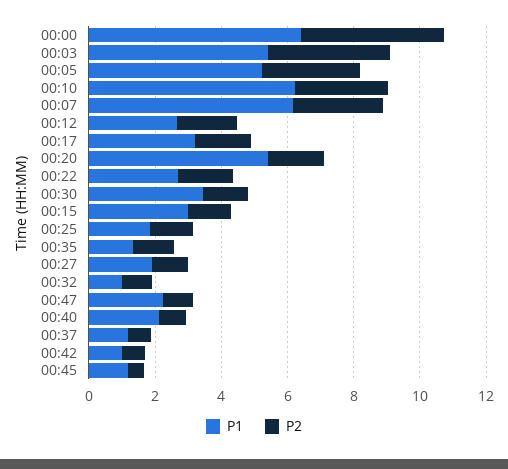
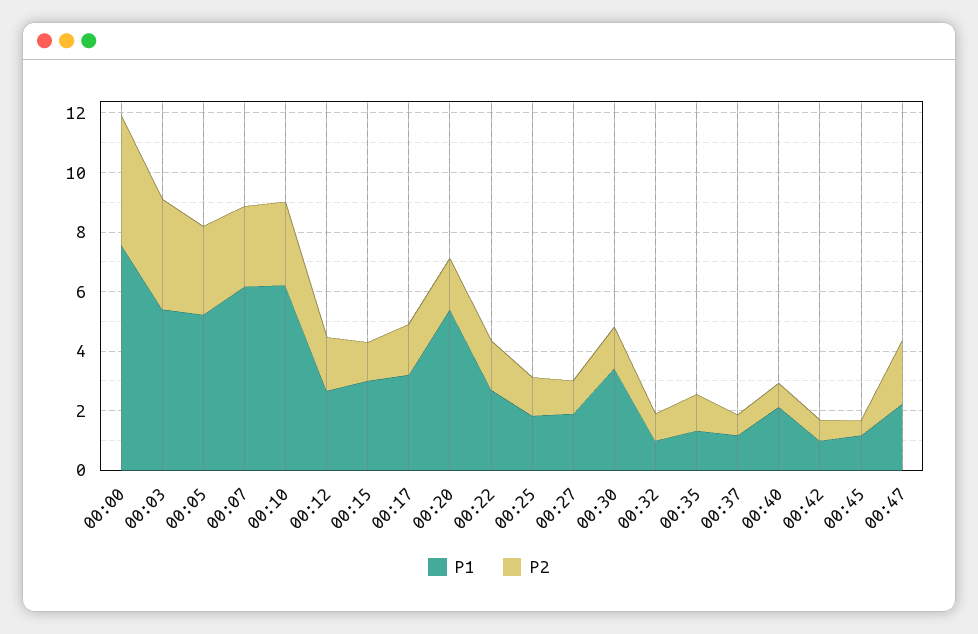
  {
    "P1": {
-     "00:00": 6.5,
+     "00:00": 7.5,
      "00:03": 5.5,
      "00:05": 5,
      "00:10": 6,
      "00:07": 6,
      "00:12": 2.5,
      "00:17": 3,
      "00:20": 5.5,
      "00:22": 2.5,
      "00:30": 3.5,
      "00:15": 3,
      "00:25": 2,
      "00:35": 1.5,
      "00:27": 2,
      "00:32": 1,
      "00:47": 2,
      "00:40": 2,
      "00:37": 1,
      "00:42": 1,
      "00:45": 1
    },
    "P2": {
      "00:00": 4.5,
      "00:03": 3.5,
      "00:05": 3,
      "00:10": 3,
      "00:07": 2.5,
      "00:12": 2,
      "00:17": 1.5,
      "00:20": 1.5,
      "00:22": 1.5,
      "00:30": 1.5,
      "00:15": 1.5,
      "00:25": 1.5,
      "00:35": 1,
      "00:27": 1,
      "00:32": 1,
-     "00:47": 1,
+     "00:47": 2,
      "00:40": 1,
      "00:37": 0.5,
      "00:42": 0.5,
      "00:45": 0.5
    }
  }

